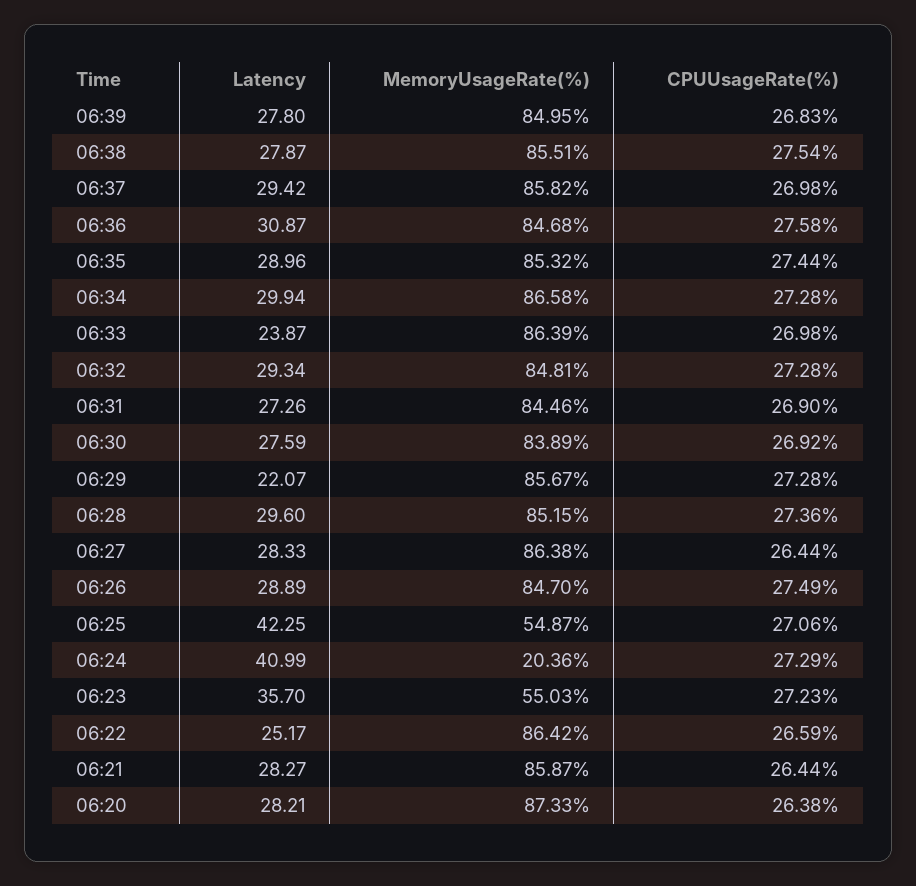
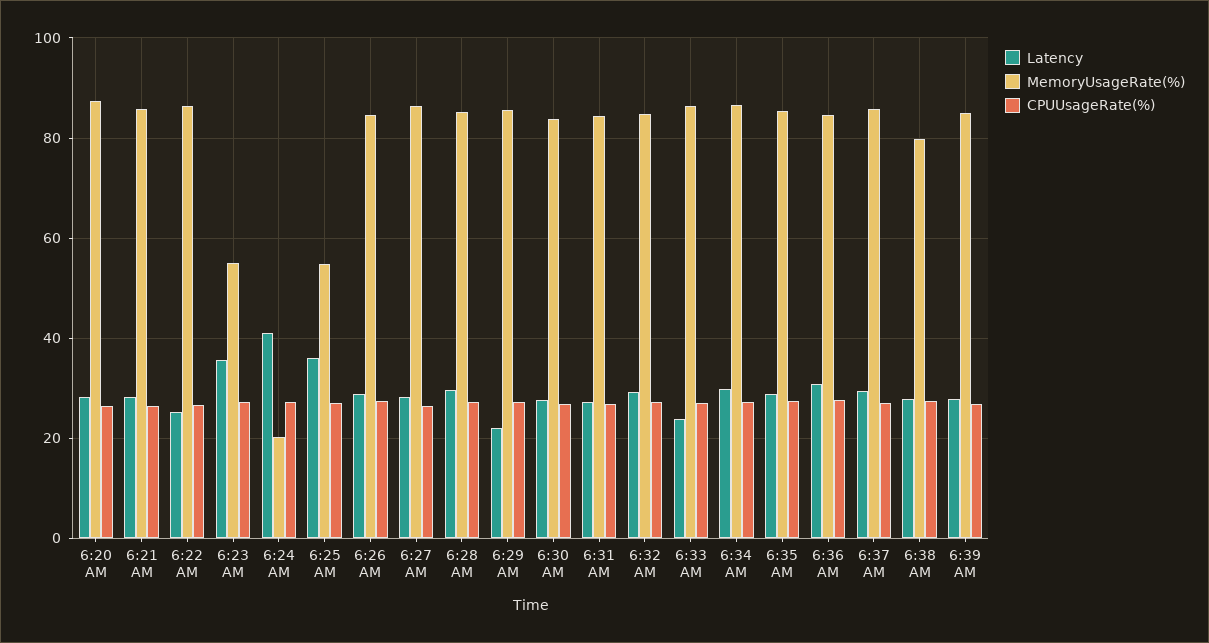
  {
    "Latency": {
      "06:39": 27.8,
      "06:38": 27.87,
      "06:37": 29.42,
      "06:36": 30.87,
      "06:35": 28.96,
      "06:34": 29.94,
      "06:33": 23.87,
      "06:32": 29.34,
      "06:31": 27.26,
      "06:30": 27.59,
      "06:29": 22.07,
      "06:28": 29.6,
      "06:27": 28.33,
      "06:26": 28.89,
-     "06:25": 42.25,
+     "06:25": 36,
      "06:24": 40.99,
      "06:23": 35.7,
      "06:22": 25.17,
      "06:21": 28.27,
      "06:20": 28.21
    },
    "MemoryUsageRate(%)": {
      "06:39": 84.95,
-     "06:38": 85.51,
+     "06:38": 80,
      "06:37": 85.82,
      "06:36": 84.68,
      "06:35": 85.32,
      "06:34": 86.58,
      "06:33": 86.39,
      "06:32": 84.81,
      "06:31": 84.46,
      "06:30": 83.89,
      "06:29": 85.67,
      "06:28": 85.15,
      "06:27": 86.38,
      "06:26": 84.7,
      "06:25": 54.87,
      "06:24": 20.36,
      "06:23": 55.03,
      "06:22": 86.42,
      "06:21": 85.87,
      "06:20": 87.33
    },
    "CPUUsageRate(%)": {
      "06:39": 26.83,
      "06:38": 27.54,
      "06:37": 26.98,
      "06:36": 27.58,
      "06:35": 27.44,
      "06:34": 27.28,
      "06:33": 26.98,
      "06:32": 27.28,
      "06:31": 26.9,
      "06:30": 26.92,
      "06:29": 27.28,
      "06:28": 27.36,
      "06:27": 26.44,
      "06:26": 27.49,
      "06:25": 27.06,
      "06:24": 27.29,
      "06:23": 27.23,
      "06:22": 26.59,
      "06:21": 26.44,
      "06:20": 26.38
    }
  }

